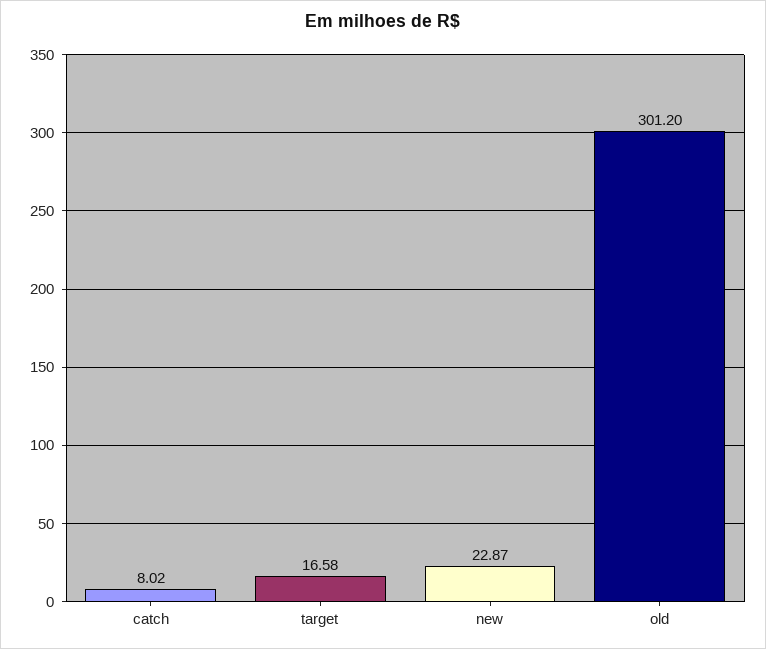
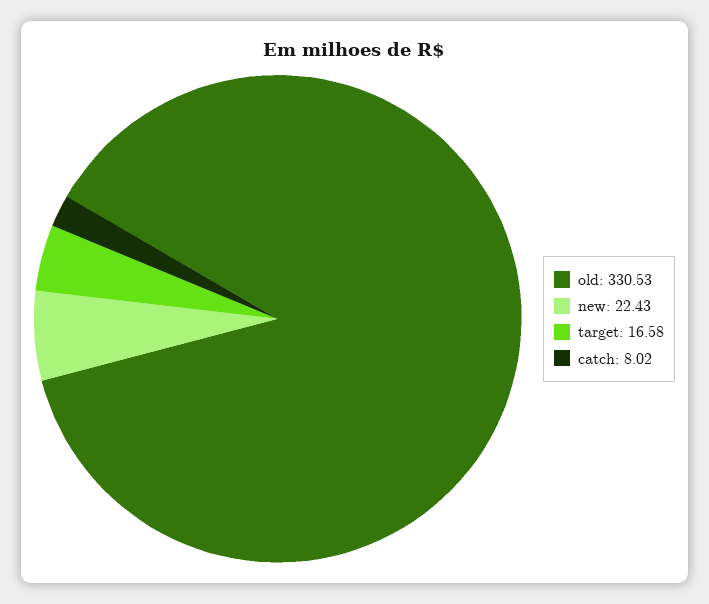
  {
    "catch": 8.02,
    "target": 16.58,
-   "new": 22.87,
+   "new": 22.43,
-   "old": 301.2
+   "old": 330.53
  }

